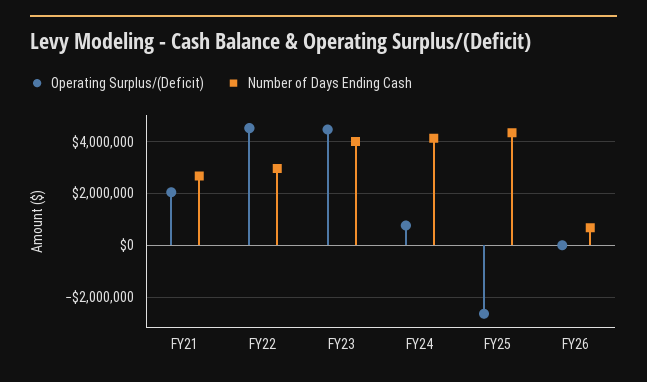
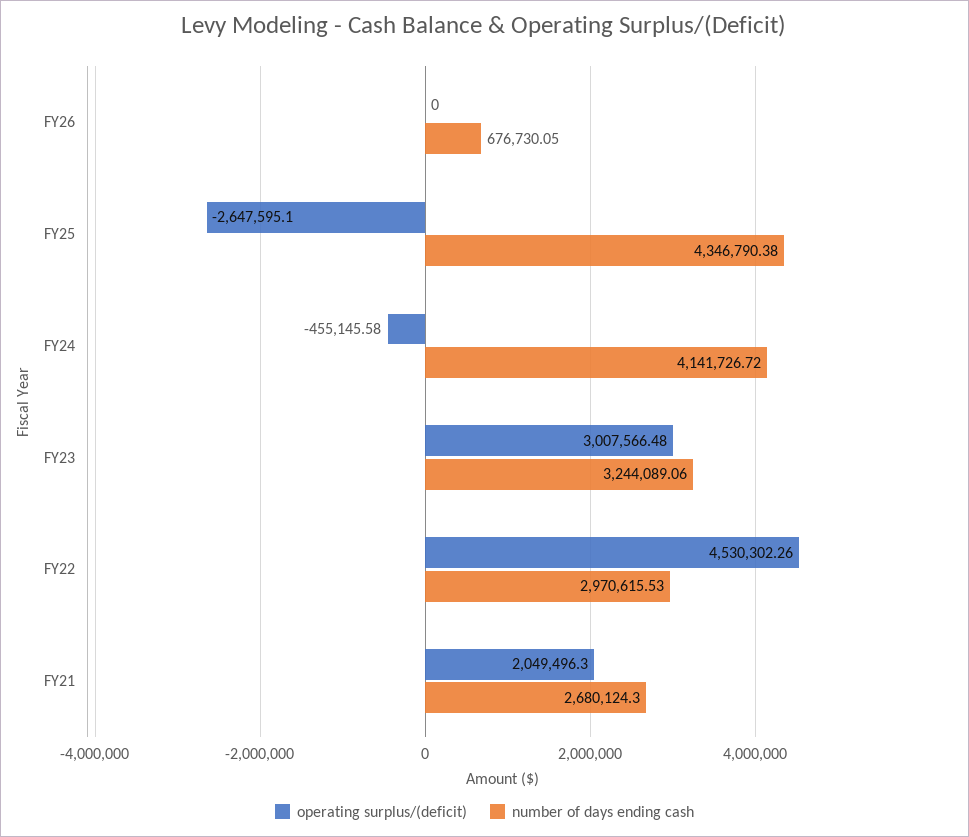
  {
    "Operating Surplus/(Deficit)": {
      "FY21": 2049496.3,
      "FY22": 4530302.26,
-     "FY23": 4500000,
+     "FY23": 3007566.48,
-     "FY24": 750000,
+     "FY24": -455145.58,
      "FY25": -2647595.1,
      "FY26": 0
    },
    "Number of Days Ending Cash": {
      "FY21": 2680124.3,
      "FY22": 2970615.53,
-     "FY23": 4000000,
+     "FY23": 3244089.06,
      "FY24": 4141726.72,
      "FY25": 4346790.38,
      "FY26": 676730.05
    }
  }

